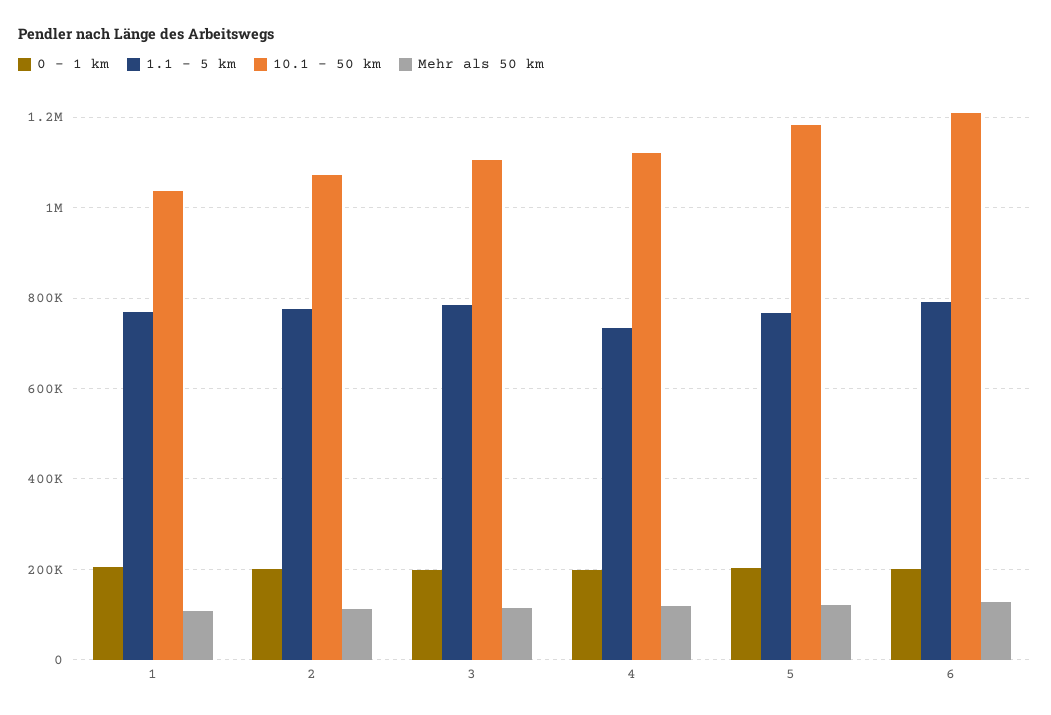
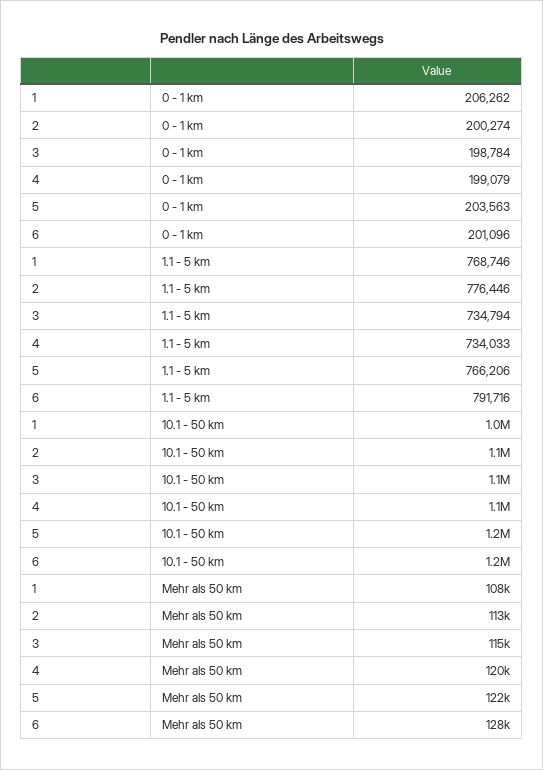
  {
    "0 - 1 km": {
      "1": 206262,
      "2": 200274,
      "3": 198784,
      "4": 199079,
      "5": 203563,
      "6": 201096
    },
    "1.1 - 5 km": {
      "1": 768746,
      "2": 776446,
-     "3": 780000,
+     "3": 734794,
      "4": 734033,
      "5": 766206,
      "6": 791716
    },
    "10.1 - 50 km": {
      "1": 1000000,
      "2": 1100000,
      "3": 1100000,
      "4": 1100000,
      "5": 1200000,
      "6": 1200000
    },
    "Mehr als 50 km": {
      "1": 108000,
      "2": 113000,
      "3": 115000,
      "4": 120000,
      "5": 122000,
      "6": 128000
    }
  }

